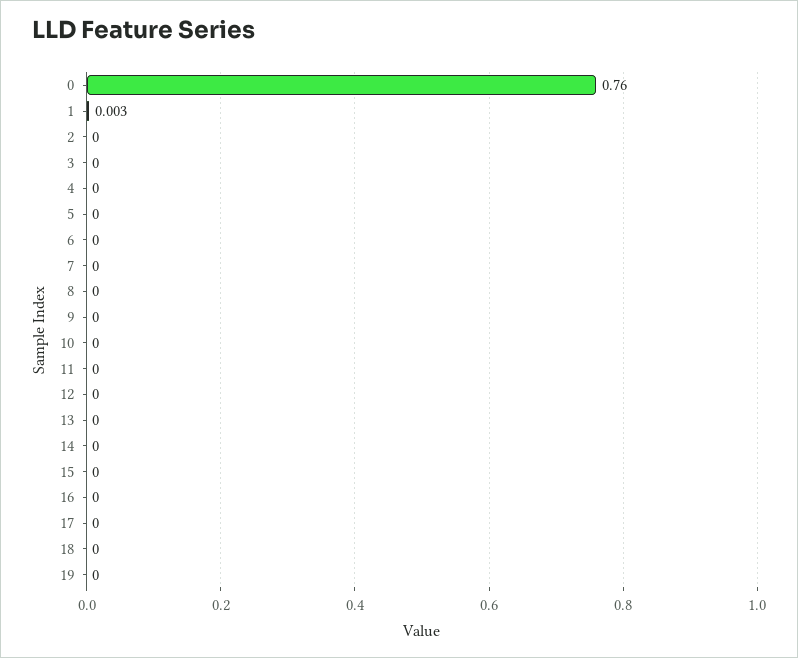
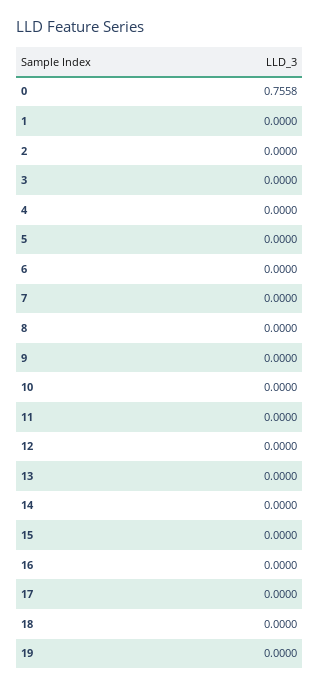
  {
-   "0": 0.76,
+   "0": 0.7558,
-   "1": 0.003,
+   "1": 0,
    "2": 0,
    "3": 0,
    "4": 0,
    "5": 0,
    "6": 0,
    "7": 0,
    "8": 0,
    "9": 0,
    "10": 0,
    "11": 0,
    "12": 0,
    "13": 0,
    "14": 0,
    "15": 0,
    "16": 0,
    "17": 0,
    "18": 0,
    "19": 0
  }

